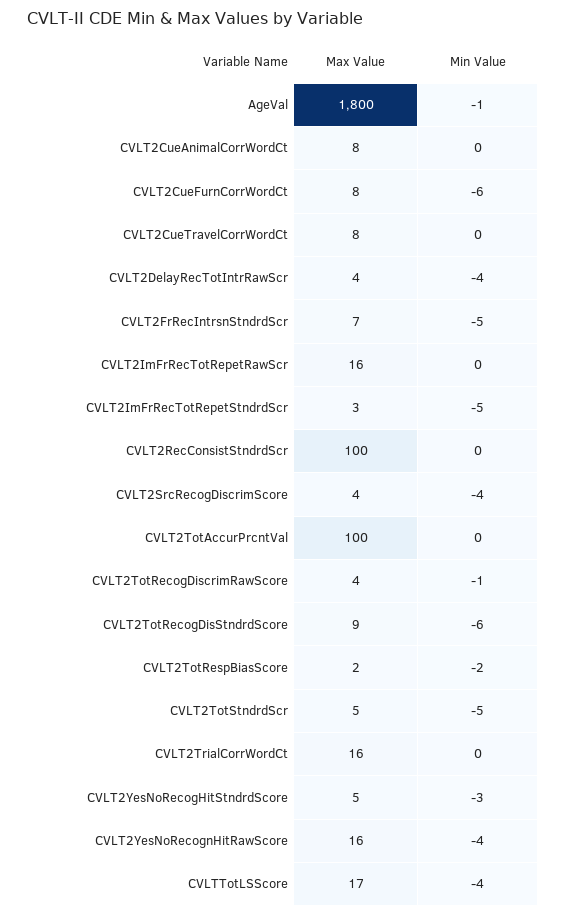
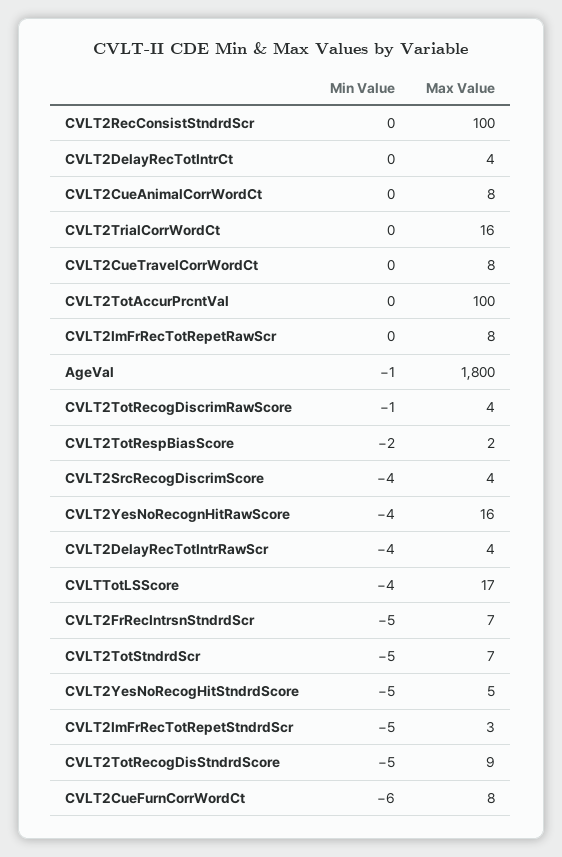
  {
    "Max Value": {
      "AgeVal": 1800,
      "CVLT2CueAnimalCorrWordCt": 8,
      "CVLT2CueFurnCorrWordCt": 8,
      "CVLT2CueTravelCorrWordCt": 8,
      "CVLT2DelayRecTotIntrRawScr": 4,
      "CVLT2FrRecIntrsnStndrdScr": 7,
-     "CVLT2ImFrRecTotRepetRawScr": 16,
+     "CVLT2ImFrRecTotRepetRawScr": 8,
      "CVLT2ImFrRecTotRepetStndrdScr": 3,
      "CVLT2RecConsistStndrdScr": 100,
      "CVLT2SrcRecogDiscrimScore": 4,
      "CVLT2TotAccurPrcntVal": 100,
      "CVLT2TotRecogDiscrimRawScore": 4,
      "CVLT2TotRecogDisStndrdScore": 9,
      "CVLT2TotRespBiasScore": 2,
-     "CVLT2TotStndrdScr": 5,
+     "CVLT2TotStndrdScr": 7,
      "CVLT2TrialCorrWordCt": 16,
      "CVLT2YesNoRecogHitStndrdScore": 5,
      "CVLT2YesNoRecognHitRawScore": 16,
-     "CVLTTotLSScore": 17
+     "CVLTTotLSScore": 17,
+     "CVLT2DelayRecTotIntrCt": 4
    },
    "Min Value": {
      "AgeVal": -1,
      "CVLT2CueAnimalCorrWordCt": 0,
      "CVLT2CueFurnCorrWordCt": -6,
      "CVLT2CueTravelCorrWordCt": 0,
      "CVLT2DelayRecTotIntrRawScr": -4,
      "CVLT2FrRecIntrsnStndrdScr": -5,
      "CVLT2ImFrRecTotRepetRawScr": 0,
      "CVLT2ImFrRecTotRepetStndrdScr": -5,
      "CVLT2RecConsistStndrdScr": 0,
      "CVLT2SrcRecogDiscrimScore": -4,
      "CVLT2TotAccurPrcntVal": 0,
      "CVLT2TotRecogDiscrimRawScore": -1,
-     "CVLT2TotRecogDisStndrdScore": -6,
+     "CVLT2TotRecogDisStndrdScore": -5,
      "CVLT2TotRespBiasScore": -2,
      "CVLT2TotStndrdScr": -5,
      "CVLT2TrialCorrWordCt": 0,
-     "CVLT2YesNoRecogHitStndrdScore": -3,
+     "CVLT2YesNoRecogHitStndrdScore": -5,
      "CVLT2YesNoRecognHitRawScore": -4,
-     "CVLTTotLSScore": -4
+     "CVLTTotLSScore": -4,
+     "CVLT2DelayRecTotIntrCt": 0
    }
  }

